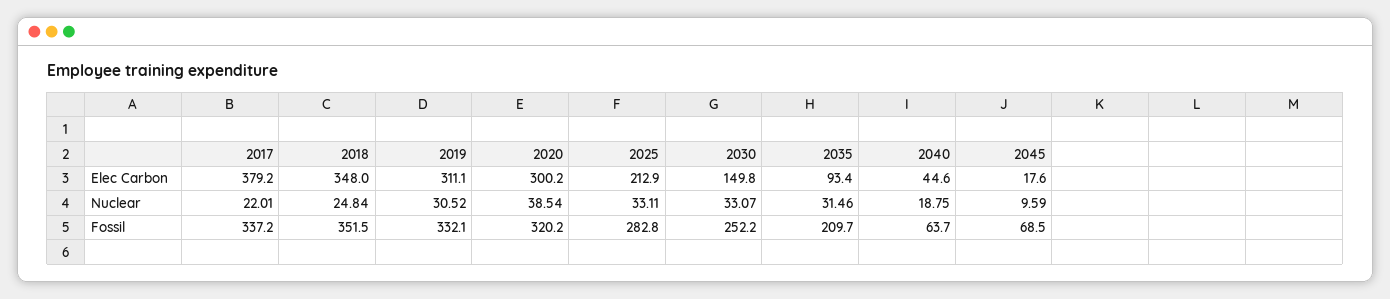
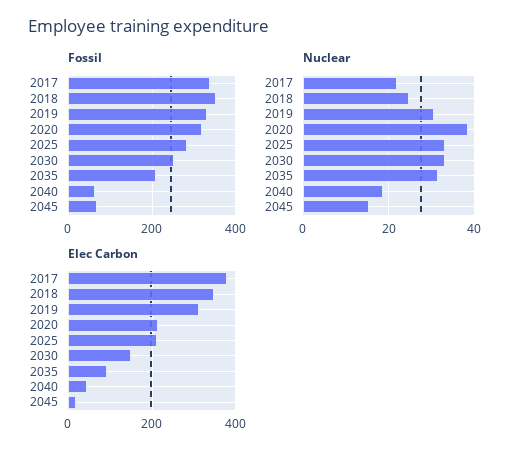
  {
    "Elec Carbon": {
      "2017": 379.2,
      "2018": 348,
      "2019": 311.1,
-     "2020": 300.2,
+     "2020": 220,
      "2025": 212.9,
      "2030": 149.8,
      "2035": 93.4,
      "2040": 44.6,
      "2045": 17.6
    },
    "Nuclear": {
      "2017": 22.01,
      "2018": 24.84,
      "2019": 30.52,
      "2020": 38.54,
      "2025": 33.11,
      "2030": 33.07,
      "2035": 31.46,
      "2040": 18.75,
-     "2045": 9.59
+     "2045": 16
    },
    "Fossil": {
      "2017": 337.2,
      "2018": 351.5,
      "2019": 332.1,
      "2020": 320.2,
      "2025": 282.8,
      "2030": 252.2,
      "2035": 209.7,
      "2040": 63.7,
      "2045": 68.5
    }
  }

